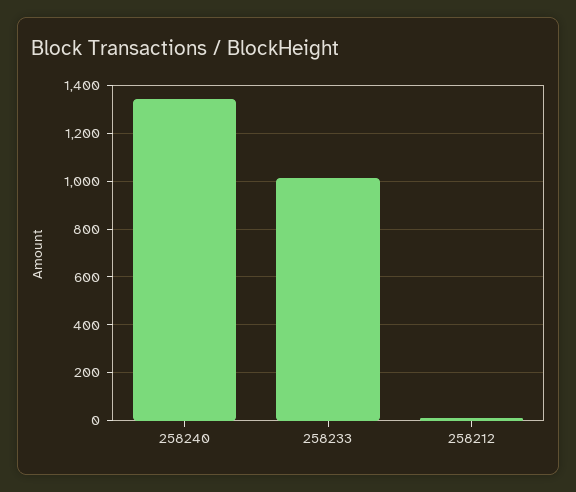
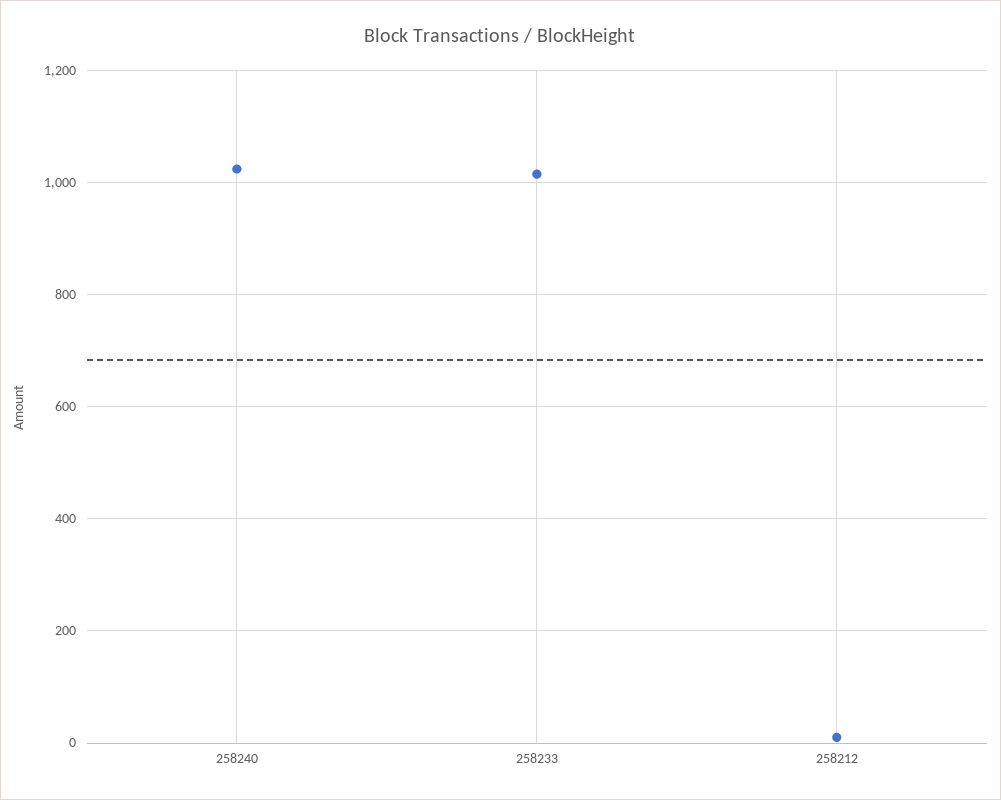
  {
-   "258240": 1350,
+   "258240": 1020,
    "258233": 1020,
    "258212": 20
  }

